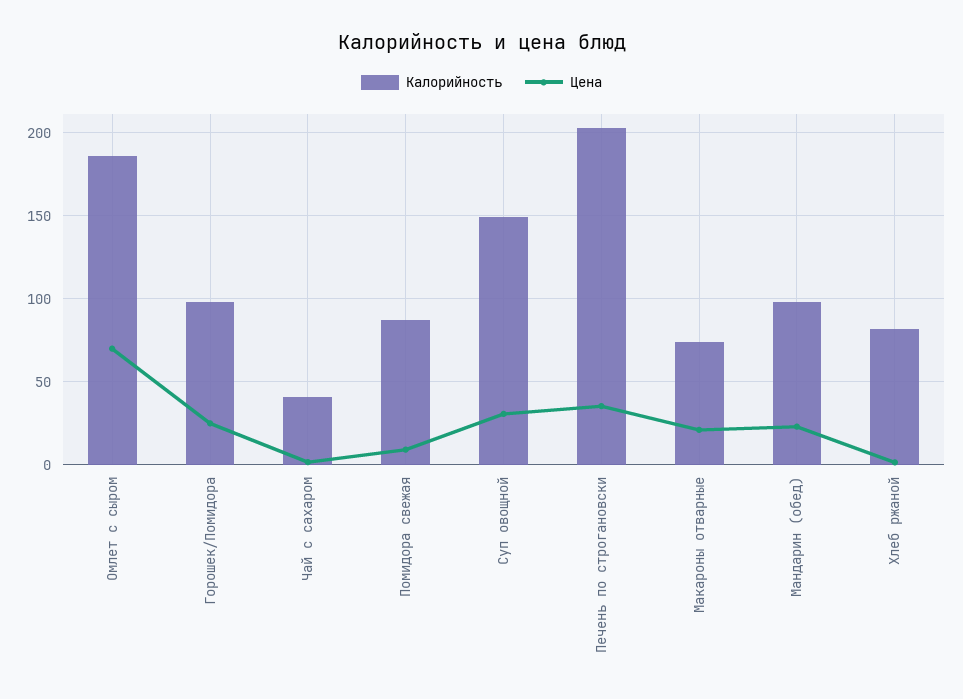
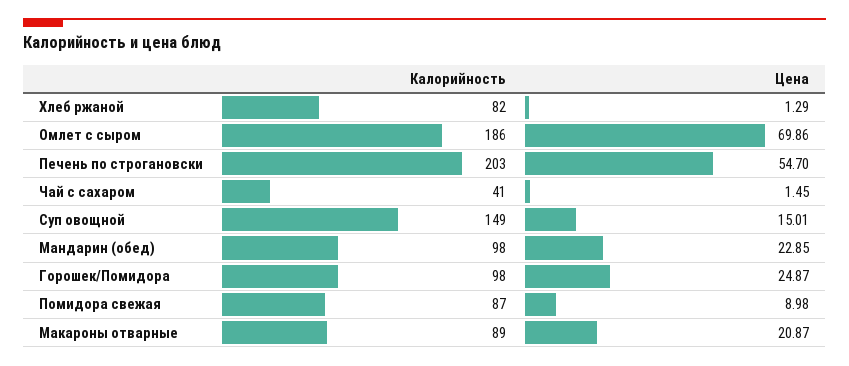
  {
    "Калорийность": {
      "Омлет с сыром": 186,
      "Горошек/Помидора": 98,
      "Чай с сахаром": 41,
      "Помидора свежая": 87,
      "Суп овощной": 149,
      "Печень по строгановски": 203,
-     "Макароны отварные": 75,
+     "Макароны отварные": 89,
      "Мандарин (обед)": 98,
      "Хлеб ржаной": 82
    },
    "Цена": {
      "Омлет с сыром": 69.86,
      "Горошек/Помидора": 24.87,
      "Чай с сахаром": 1.45,
      "Помидора свежая": 8.98,
-     "Суп овощной": 30,
+     "Суп овощной": 15.01,
-     "Печень по строгановски": 35,
+     "Печень по строгановски": 54.7,
      "Макароны отварные": 20.87,
      "Мандарин (обед)": 22.85,
      "Хлеб ржаной": 1.29
    }
  }

